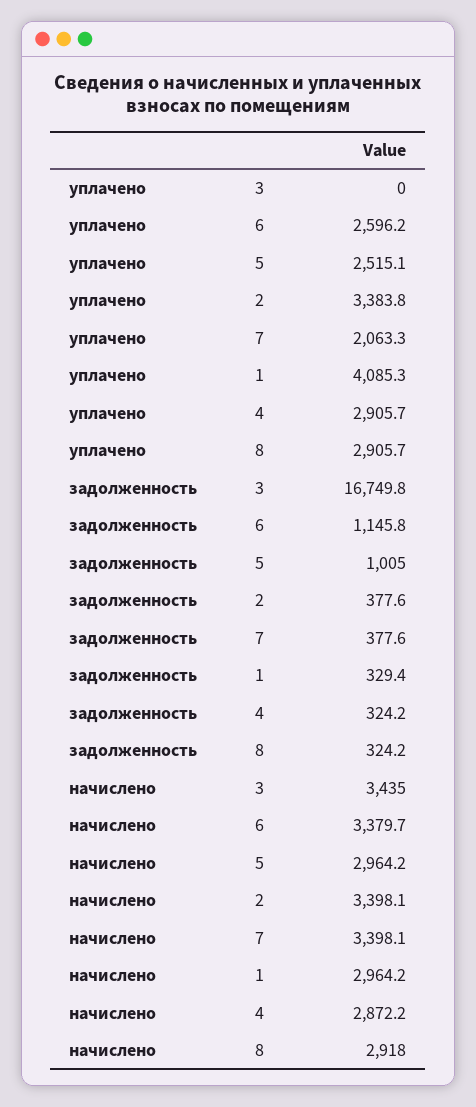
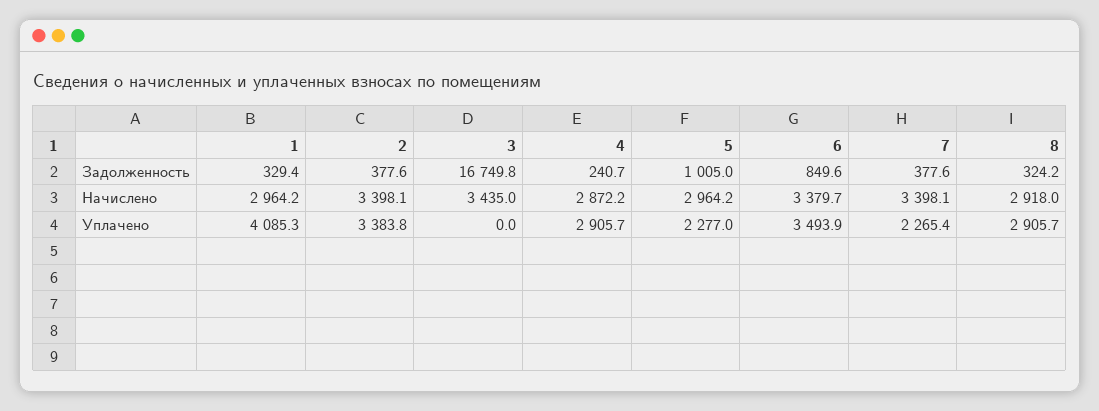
  {
    "уплачено": {
      "3": 0,
-     "6": 2596.2,
+     "6": 3493.9,
-     "5": 2515.1,
+     "5": 2277,
      "2": 3383.8,
-     "7": 2063.3,
+     "7": 2265.4,
      "1": 4085.3,
      "4": 2905.7,
      "8": 2905.7
    },
    "задолженность": {
      "3": 16749.8,
-     "6": 1145.8,
+     "6": 849.6,
      "5": 1005,
      "2": 377.6,
      "7": 377.6,
      "1": 329.4,
-     "4": 324.2,
+     "4": 240.7,
      "8": 324.2
    },
    "начислено": {
      "3": 3435,
      "6": 3379.7,
      "5": 2964.2,
      "2": 3398.1,
      "7": 3398.1,
      "1": 2964.2,
      "4": 2872.2,
      "8": 2918
    }
  }

